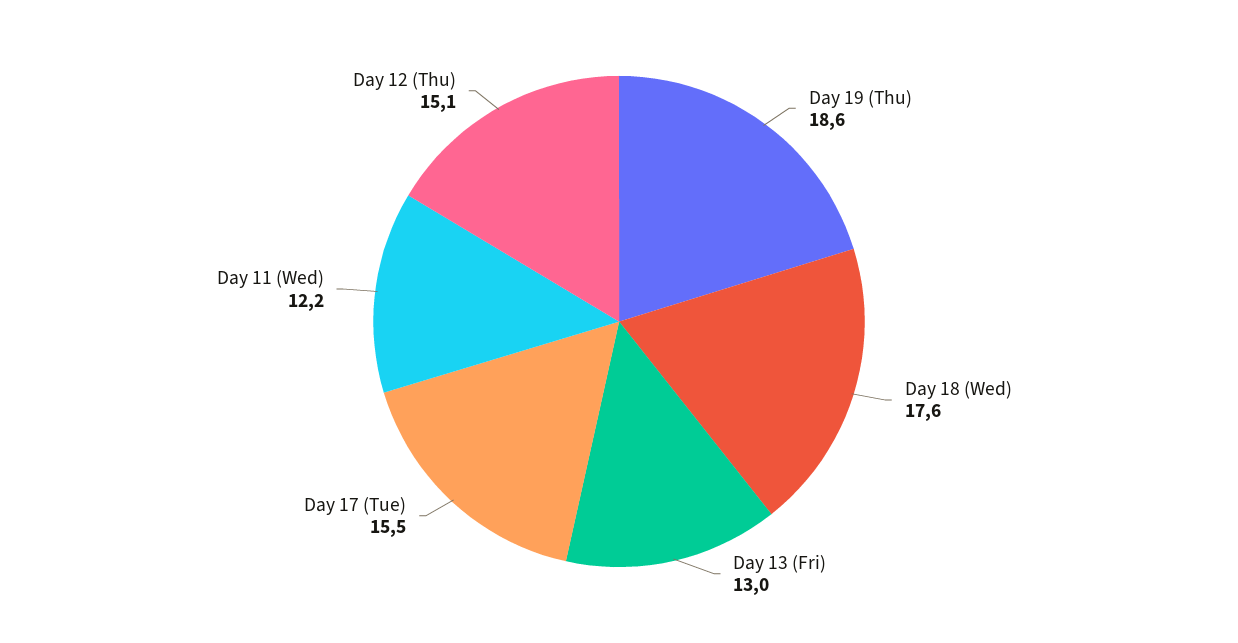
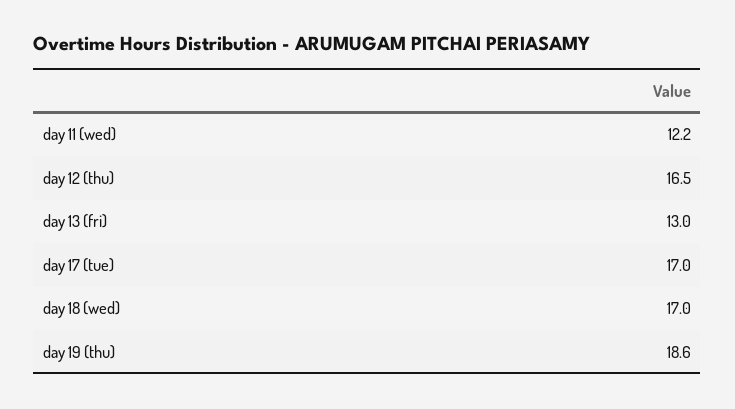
  {
    "Day 19 (Thu)": 18.6,
-   "Day 18 (Wed)": 17.6,
+   "Day 18 (Wed)": 17,
    "Day 13 (Fri)": 13,
-   "Day 17 (Tue)": 15.5,
+   "Day 17 (Tue)": 17,
    "Day 11 (Wed)": 12.2,
-   "Day 12 (Thu)": 15.1
+   "Day 12 (Thu)": 16.5
  }

